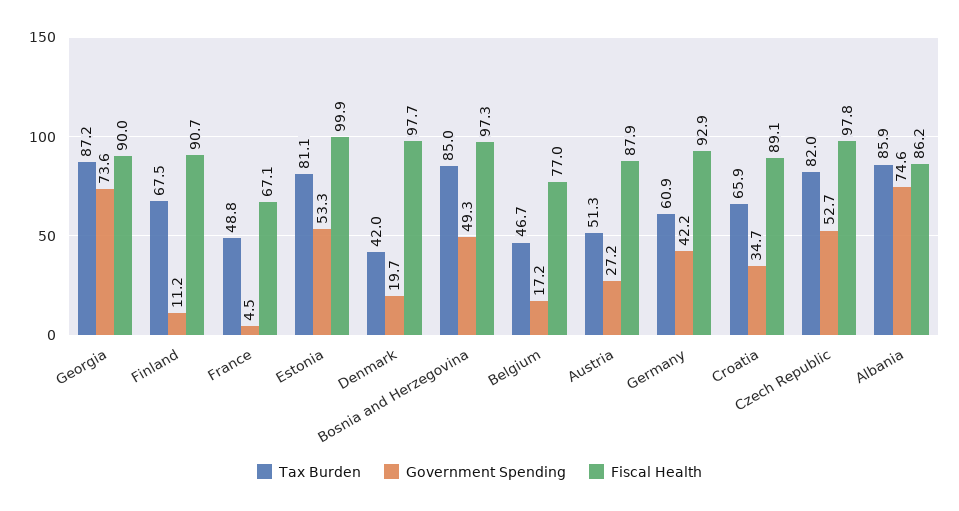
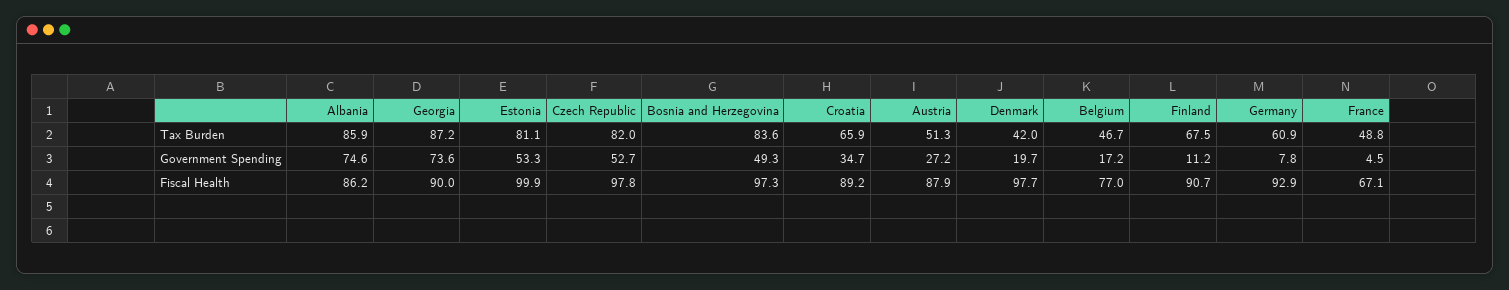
  {
    "Tax Burden": {
      "Georgia": 87.2,
      "Finland": 67.5,
      "France": 48.8,
      "Estonia": 81.1,
      "Denmark": 42,
-     "Bosnia and Herzegovina": 85,
+     "Bosnia and Herzegovina": 83.6,
      "Belgium": 46.7,
      "Austria": 51.3,
      "Germany": 60.9,
      "Croatia": 65.9,
      "Czech Republic": 82,
      "Albania": 85.9
    },
    "Government Spending": {
      "Georgia": 73.6,
      "Finland": 11.2,
      "France": 4.5,
      "Estonia": 53.3,
      "Denmark": 19.7,
      "Bosnia and Herzegovina": 49.3,
      "Belgium": 17.2,
      "Austria": 27.2,
-     "Germany": 42.2,
+     "Germany": 7.8,
      "Croatia": 34.7,
      "Czech Republic": 52.7,
      "Albania": 74.6
    },
    "Fiscal Health": {
      "Georgia": 90,
      "Finland": 90.7,
      "France": 67.1,
      "Estonia": 99.9,
      "Denmark": 97.7,
      "Bosnia and Herzegovina": 97.3,
      "Belgium": 77,
      "Austria": 87.9,
      "Germany": 92.9,
-     "Croatia": 89.1,
+     "Croatia": 89.2,
      "Czech Republic": 97.8,
      "Albania": 86.2
    }
  }

